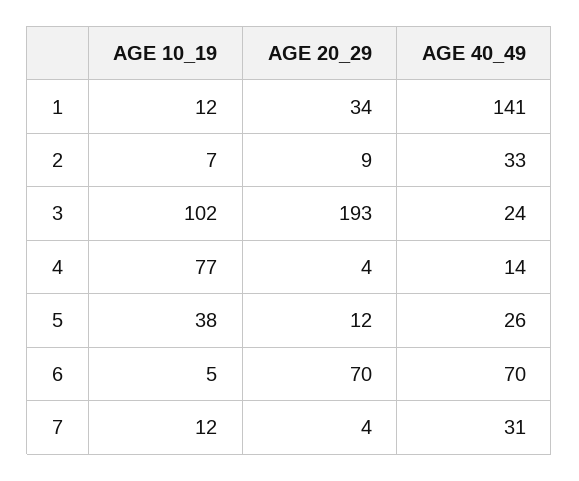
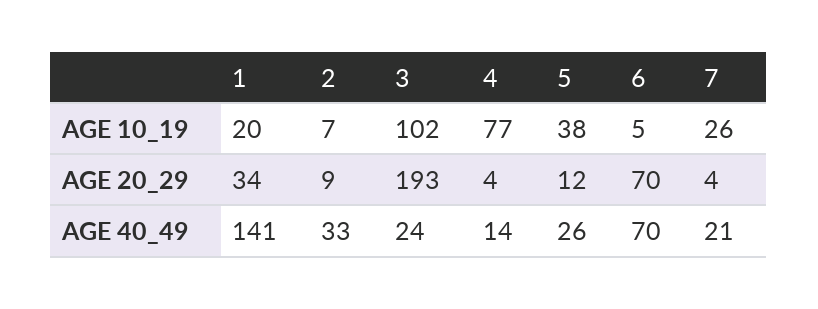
  {
    "AGE 10_19": {
-     "1": 12,
+     "1": 20,
      "2": 7,
      "3": 102,
      "4": 77,
      "5": 38,
      "6": 5,
-     "7": 12
+     "7": 26
    },
    "AGE 20_29": {
      "1": 34,
      "2": 9,
      "3": 193,
      "4": 4,
      "5": 12,
      "6": 70,
      "7": 4
    },
    "AGE 40_49": {
      "1": 141,
      "2": 33,
      "3": 24,
      "4": 14,
      "5": 26,
      "6": 70,
-     "7": 31
+     "7": 21
    }
  }

